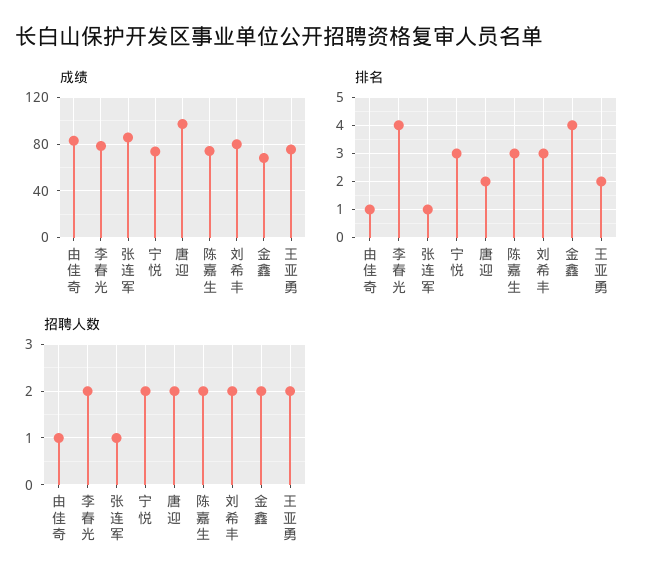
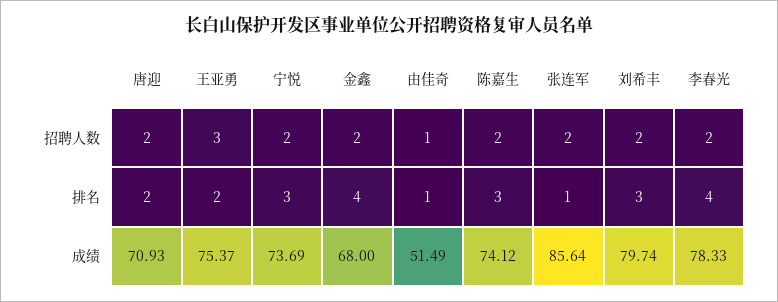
  {
    "成绩": {
-     "由佳奇": 80,
+     "由佳奇": 51.49,
      "李春光": 78.33,
      "张连军": 85.64,
      "宁悦": 73.69,
-     "唐迎": 100,
+     "唐迎": 70.93,
      "陈嘉生": 74.12,
      "刘希丰": 79.74,
      "金鑫": 68,
      "王亚勇": 75.37
    },
    "排名": {
      "由佳奇": 1,
      "李春光": 4,
      "张连军": 1,
      "宁悦": 3,
      "唐迎": 2,
      "陈嘉生": 3,
      "刘希丰": 3,
      "金鑫": 4,
      "王亚勇": 2
    },
    "招聘人数": {
      "由佳奇": 1,
      "李春光": 2,
-     "张连军": 1,
+     "张连军": 2,
      "宁悦": 2,
      "唐迎": 2,
      "陈嘉生": 2,
      "刘希丰": 2,
      "金鑫": 2,
-     "王亚勇": 2
+     "王亚勇": 3
    }
  }

